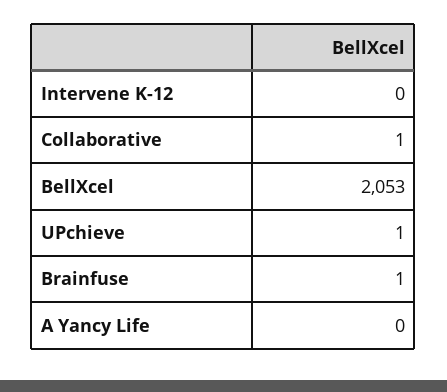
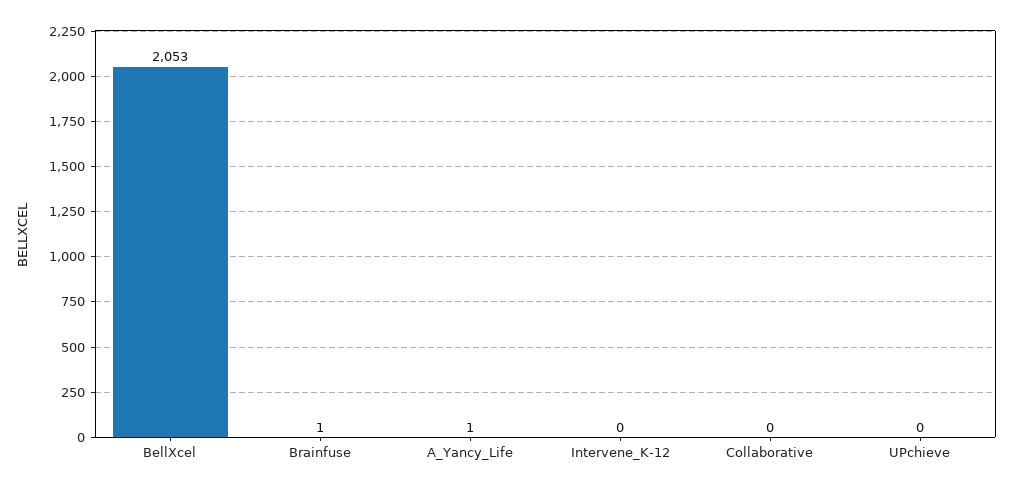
  {
    "Intervene K-12": 0,
-   "Collaborative": 1,
+   "Collaborative": 0,
    "BellXcel": 2053,
-   "UPchieve": 1,
+   "UPchieve": 0,
    "Brainfuse": 1,
-   "A Yancy Life": 0
+   "A Yancy Life": 1
  }

